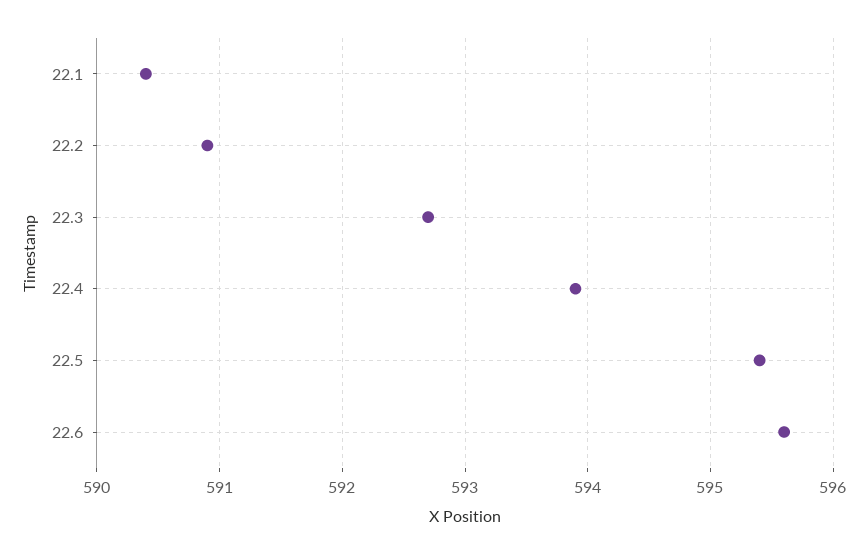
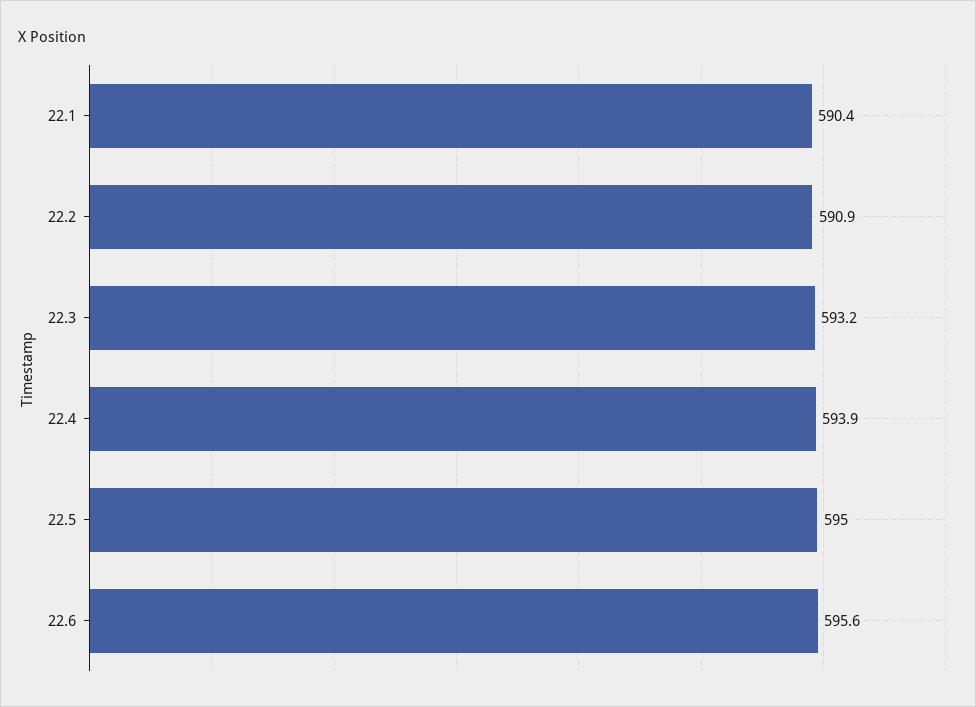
  {
    "22.1": 590.4,
    "22.2": 590.9,
-   "22.3": 592.7,
+   "22.3": 593.2,
    "22.4": 593.9,
-   "22.5": 595.4,
+   "22.5": 595,
    "22.6": 595.6
  }

